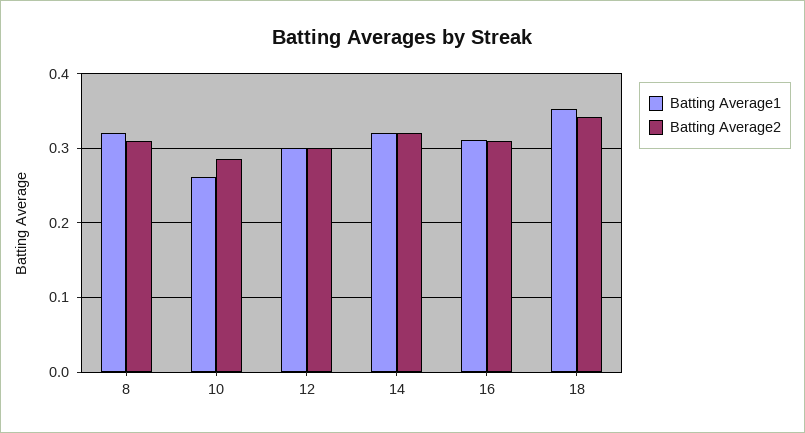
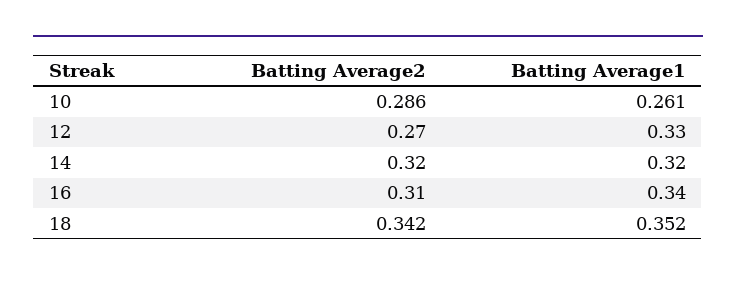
  {
    "Batting Average1": {
-     "8": 0.32,
      "10": 0.261,
-     "12": 0.3,
+     "12": 0.33,
      "14": 0.32,
-     "16": 0.31,
+     "16": 0.34,
      "18": 0.352
    },
    "Batting Average2": {
-     "8": 0.31,
      "10": 0.286,
-     "12": 0.3,
+     "12": 0.27,
      "14": 0.32,
      "16": 0.31,
      "18": 0.342
    }
  }

